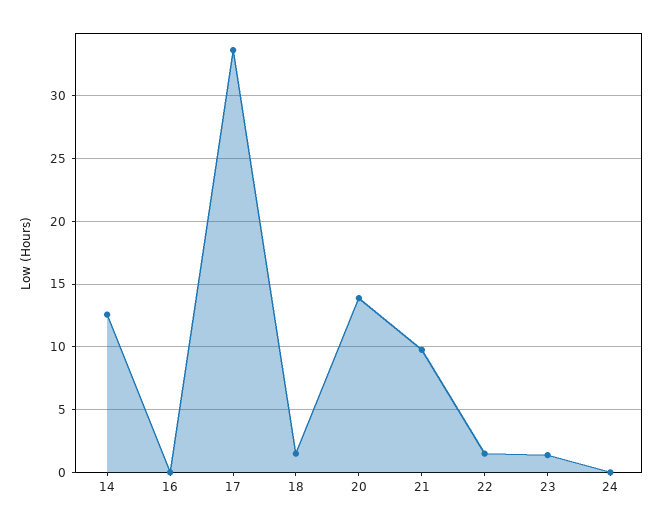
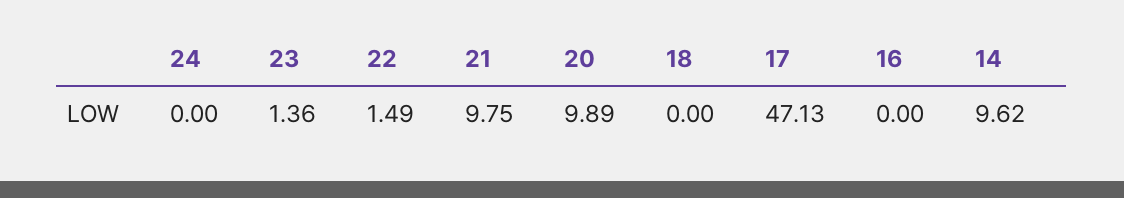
  {
-   "14": 12.5,
+   "14": 9.62,
    "16": 0,
-   "17": 33.5,
+   "17": 47.13,
-   "18": 1.5,
+   "18": 0,
-   "20": 14,
+   "20": 9.89,
    "21": 9.75,
    "22": 1.49,
    "23": 1.36,
    "24": 0
  }

